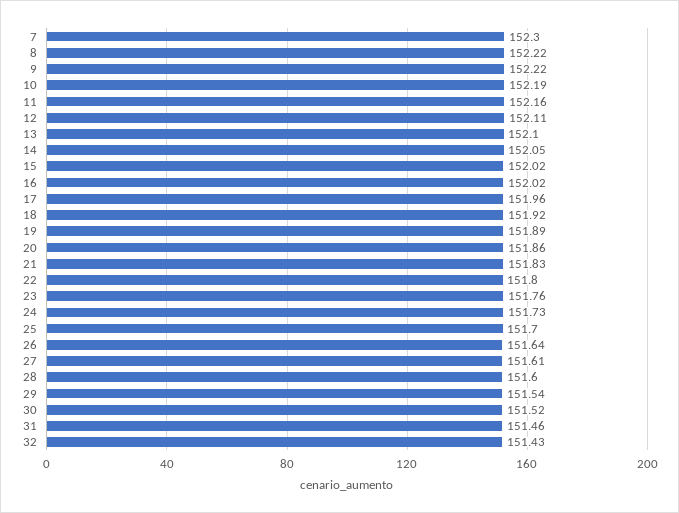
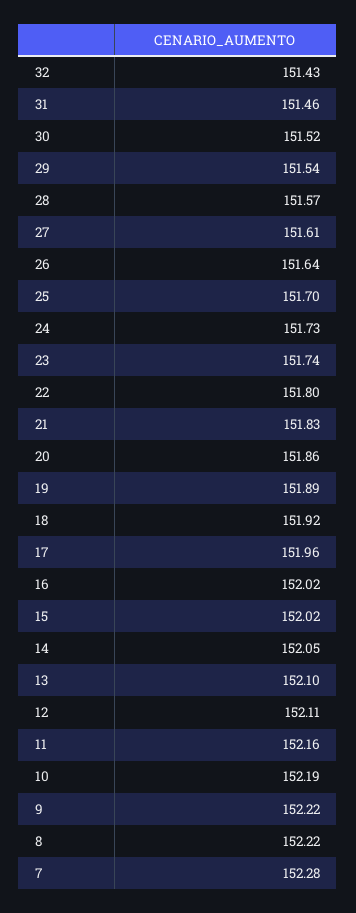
  {
-   "7": 152.3,
+   "7": 152.28,
    "8": 152.22,
    "9": 152.22,
    "10": 152.19,
    "11": 152.16,
    "12": 152.11,
    "13": 152.1,
    "14": 152.05,
    "15": 152.02,
    "16": 152.02,
    "17": 151.96,
    "18": 151.92,
    "19": 151.89,
    "20": 151.86,
    "21": 151.83,
    "22": 151.8,
-   "23": 151.76,
+   "23": 151.74,
    "24": 151.73,
    "25": 151.7,
    "26": 151.64,
    "27": 151.61,
-   "28": 151.6,
+   "28": 151.57,
    "29": 151.54,
    "30": 151.52,
    "31": 151.46,
    "32": 151.43
  }

